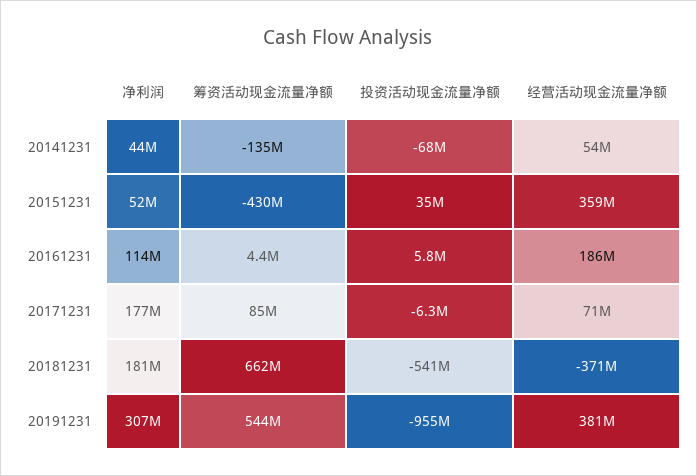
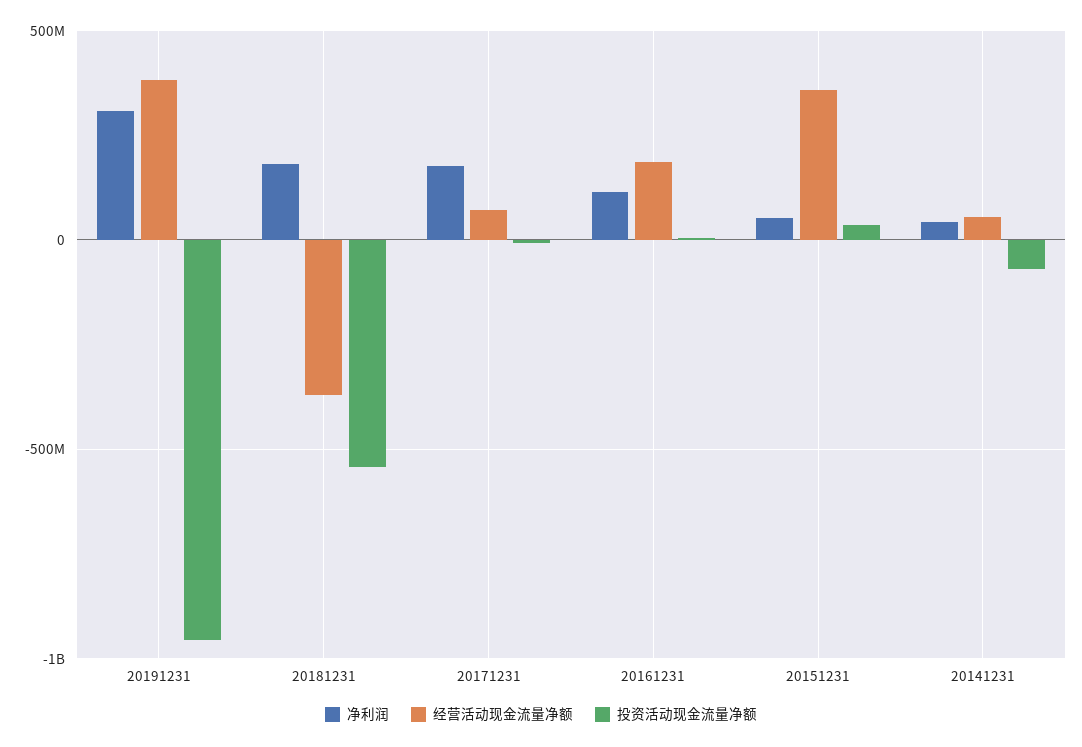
  {
    "净利润": {
      "20141231": 44000000,
      "20151231": 52000000,
      "20161231": 114000000,
      "20171231": 177000000,
      "20181231": 181000000,
      "20191231": 307000000
    },
-   "筹资活动现金流量净额": {
-     "20141231": -135000000,
-     "20151231": -430000000,
-     "20161231": 4400000,
-     "20171231": 85000000,
-     "20181231": 662000000,
-     "20191231": 544000000
-   },
    "投资活动现金流量净额": {
      "20141231": -68000000,
      "20151231": 35000000,
      "20161231": 5800000,
      "20171231": -6300000,
      "20181231": -541000000,
      "20191231": -955000000
    },
    "经营活动现金流量净额": {
      "20141231": 54000000,
      "20151231": 359000000,
      "20161231": 186000000,
      "20171231": 71000000,
      "20181231": -371000000,
      "20191231": 381000000
    }
  }

